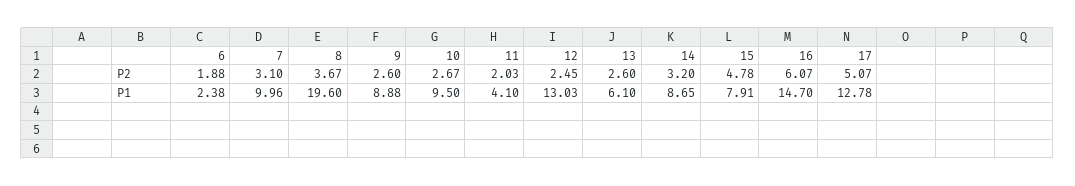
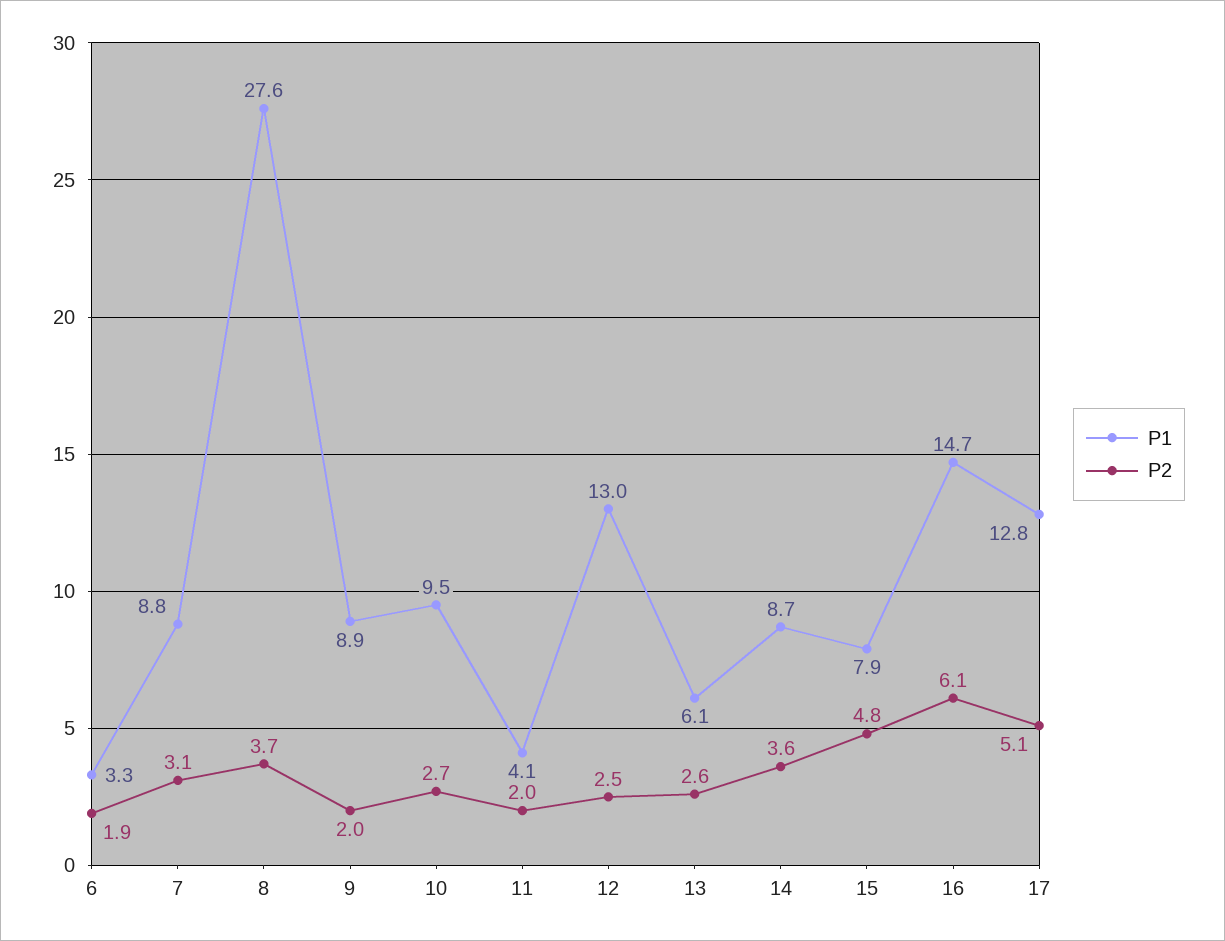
  {
    "P2": {
      "6": 1.88,
      "7": 3.1,
      "8": 3.67,
-     "9": 2.6,
+     "9": 2,
      "10": 2.67,
      "11": 2.03,
      "12": 2.45,
      "13": 2.6,
-     "14": 3.2,
+     "14": 3.6,
      "15": 4.78,
      "16": 6.07,
      "17": 5.07
    },
    "P1": {
-     "6": 2.38,
+     "6": 3.3,
-     "7": 9.96,
+     "7": 8.8,
-     "8": 19.6,
+     "8": 27.6,
      "9": 8.88,
      "10": 9.5,
      "11": 4.1,
      "12": 13.03,
      "13": 6.1,
      "14": 8.65,
      "15": 7.91,
      "16": 14.7,
      "17": 12.78
    }
  }

